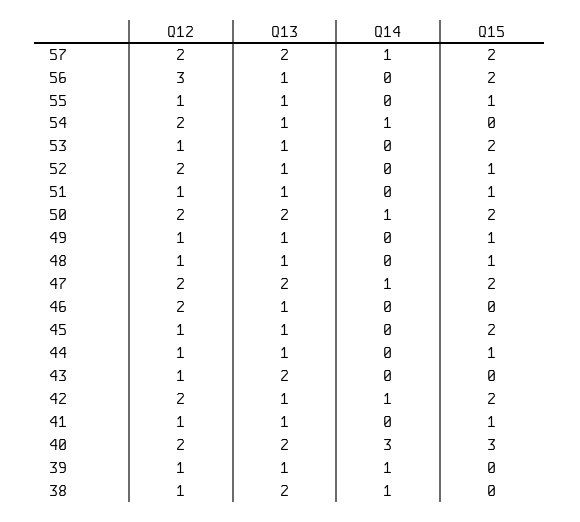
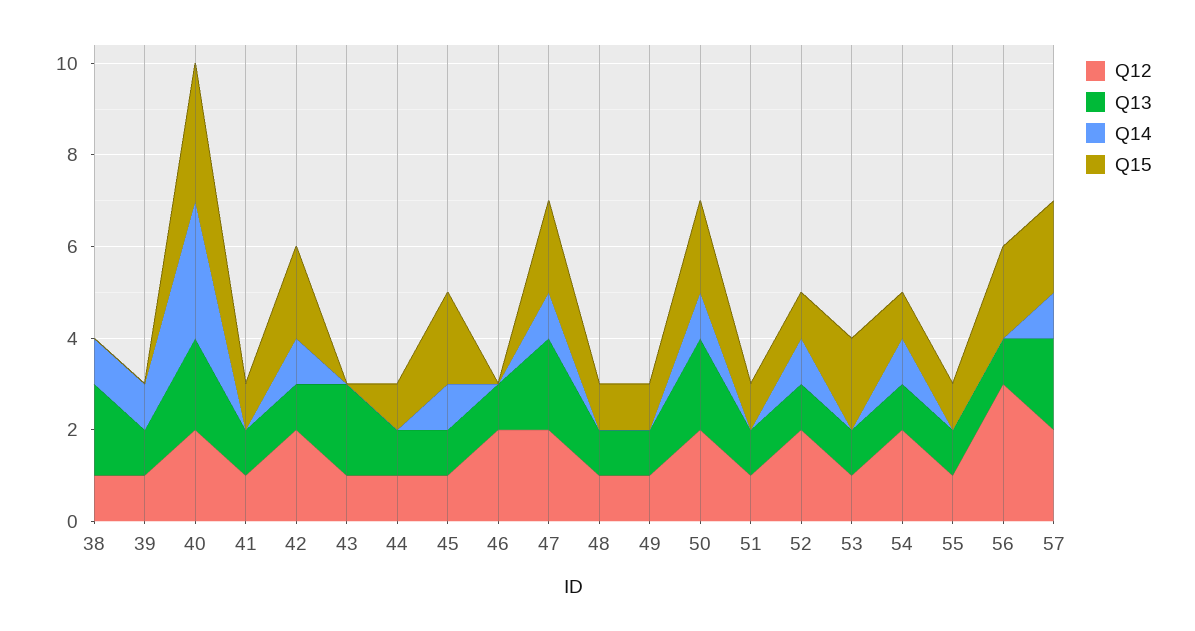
  {
    "Q12": {
      "57": 2,
      "56": 3,
      "55": 1,
      "54": 2,
      "53": 1,
      "52": 2,
      "51": 1,
      "50": 2,
      "49": 1,
      "48": 1,
      "47": 2,
      "46": 2,
      "45": 1,
      "44": 1,
      "43": 1,
      "42": 2,
      "41": 1,
      "40": 2,
      "39": 1,
      "38": 1
    },
    "Q13": {
      "57": 2,
      "56": 1,
      "55": 1,
      "54": 1,
      "53": 1,
      "52": 1,
      "51": 1,
      "50": 2,
      "49": 1,
      "48": 1,
      "47": 2,
      "46": 1,
      "45": 1,
      "44": 1,
      "43": 2,
      "42": 1,
      "41": 1,
      "40": 2,
      "39": 1,
      "38": 2
    },
    "Q14": {
      "57": 1,
      "56": 0,
      "55": 0,
      "54": 1,
      "53": 0,
-     "52": 0,
+     "52": 1,
      "51": 0,
      "50": 1,
      "49": 0,
      "48": 0,
      "47": 1,
      "46": 0,
-     "45": 0,
+     "45": 1,
      "44": 0,
      "43": 0,
      "42": 1,
      "41": 0,
      "40": 3,
      "39": 1,
      "38": 1
    },
    "Q15": {
      "57": 2,
      "56": 2,
      "55": 1,
-     "54": 0,
+     "54": 1,
      "53": 2,
      "52": 1,
      "51": 1,
      "50": 2,
      "49": 1,
      "48": 1,
      "47": 2,
      "46": 0,
      "45": 2,
      "44": 1,
      "43": 0,
      "42": 2,
      "41": 1,
      "40": 3,
      "39": 0,
      "38": 0
    }
  }

